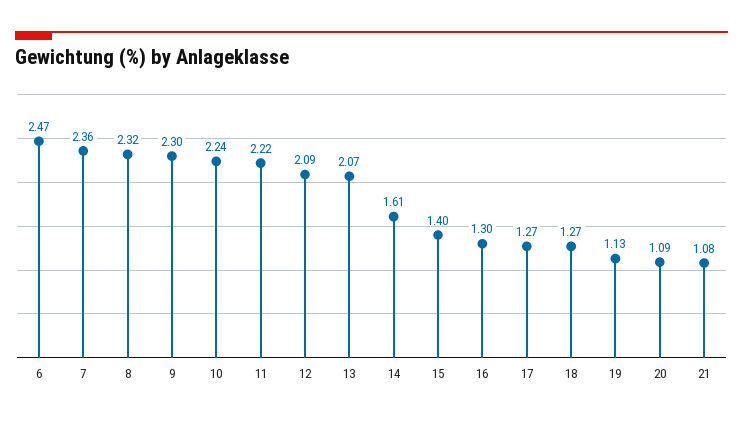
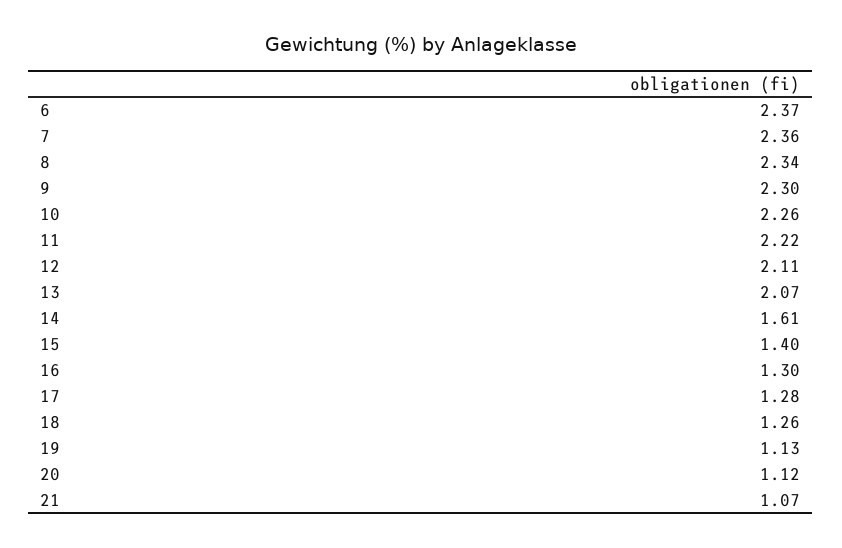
  {
-   "6": 2.47,
+   "6": 2.37,
    "7": 2.36,
-   "8": 2.32,
+   "8": 2.34,
    "9": 2.3,
-   "10": 2.24,
+   "10": 2.26,
    "11": 2.22,
-   "12": 2.09,
+   "12": 2.11,
    "13": 2.07,
    "14": 1.61,
    "15": 1.4,
    "16": 1.3,
-   "17": 1.27,
+   "17": 1.28,
-   "18": 1.27,
+   "18": 1.26,
    "19": 1.13,
-   "20": 1.09,
+   "20": 1.12,
-   "21": 1.08
+   "21": 1.07
  }

